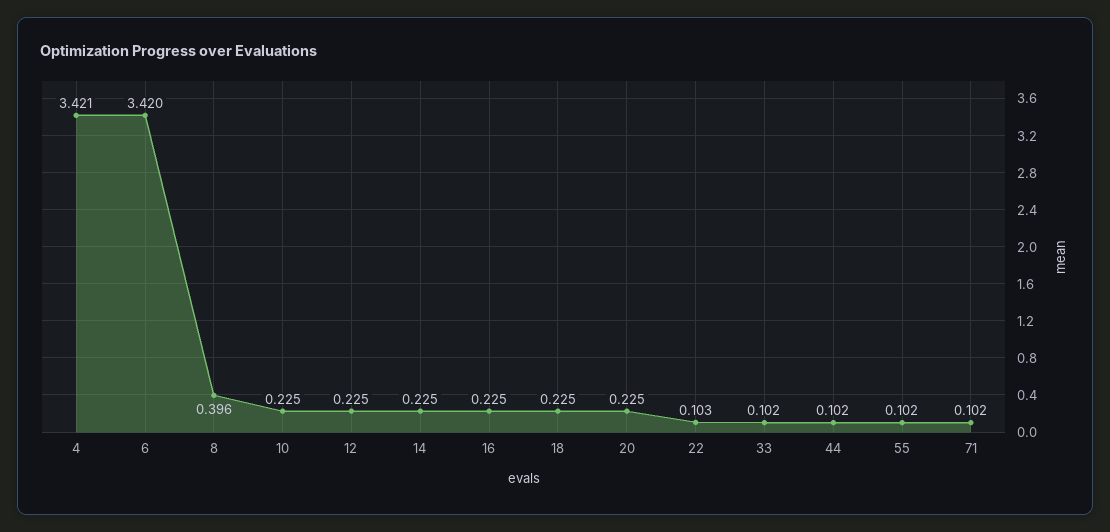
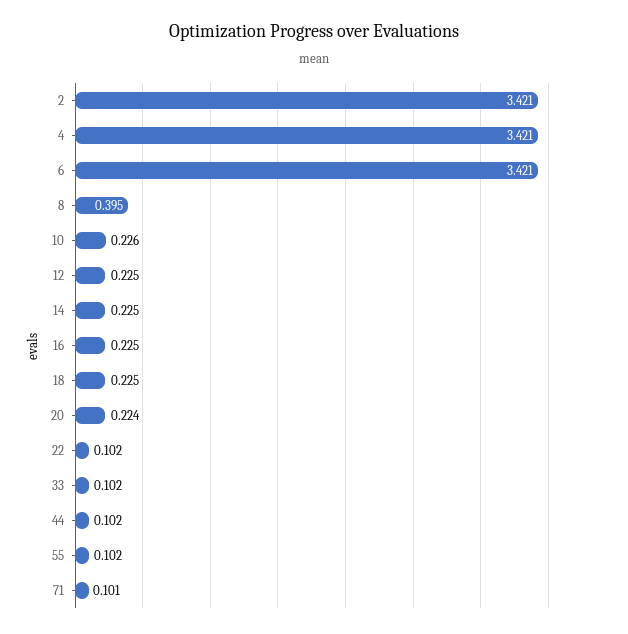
  {
    "4": 3.421,
-   "6": 3.42,
+   "6": 3.421,
-   "8": 0.396,
+   "8": 0.395,
-   "10": 0.225,
+   "10": 0.226,
    "12": 0.225,
    "14": 0.225,
    "16": 0.225,
    "18": 0.225,
-   "20": 0.225,
+   "20": 0.224,
-   "22": 0.103,
+   "22": 0.102,
    "33": 0.102,
    "44": 0.102,
    "55": 0.102,
-   "71": 0.102
+   "71": 0.101,
+   "2": 3.421
  }

